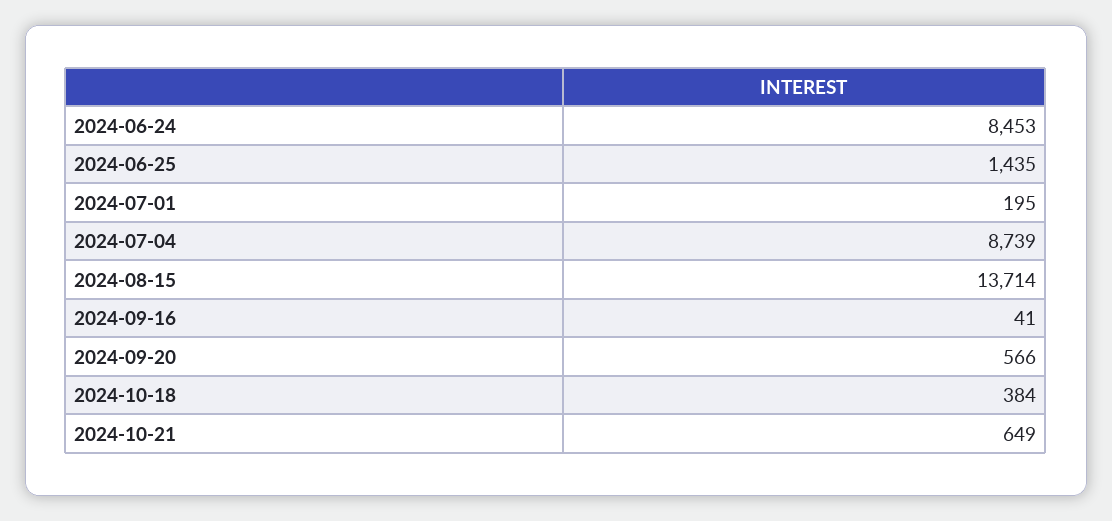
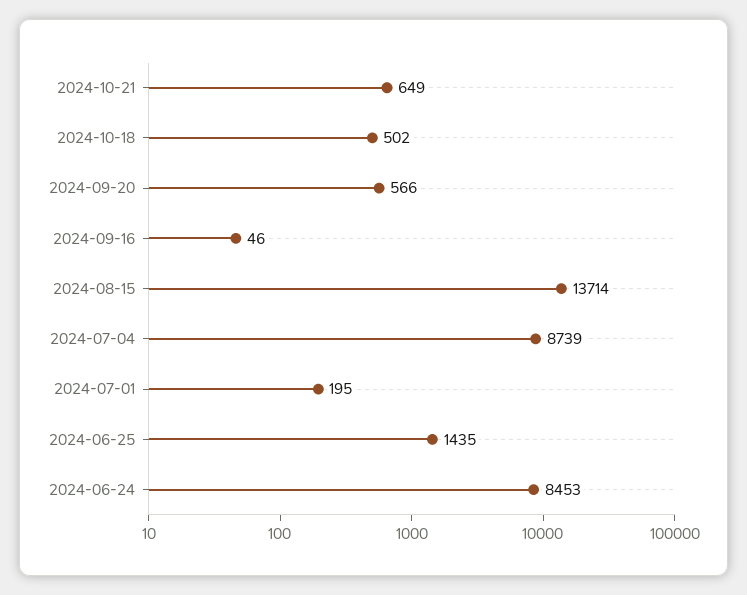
  {
    "2024-06-24": 8453,
    "2024-06-25": 1435,
    "2024-07-01": 195,
    "2024-07-04": 8739,
    "2024-08-15": 13714,
-   "2024-09-16": 41,
+   "2024-09-16": 46,
    "2024-09-20": 566,
-   "2024-10-18": 384,
+   "2024-10-18": 502,
    "2024-10-21": 649
  }

